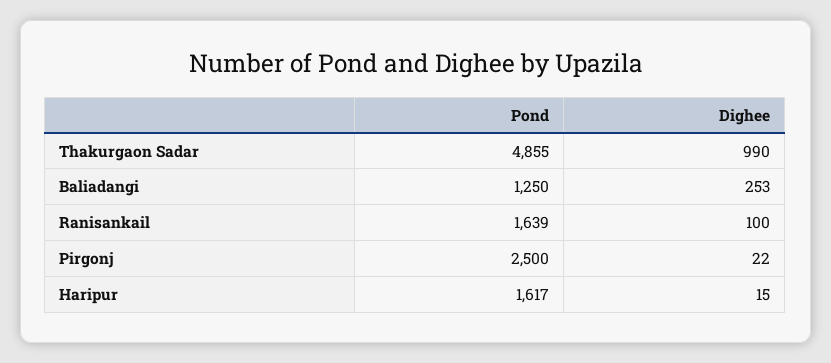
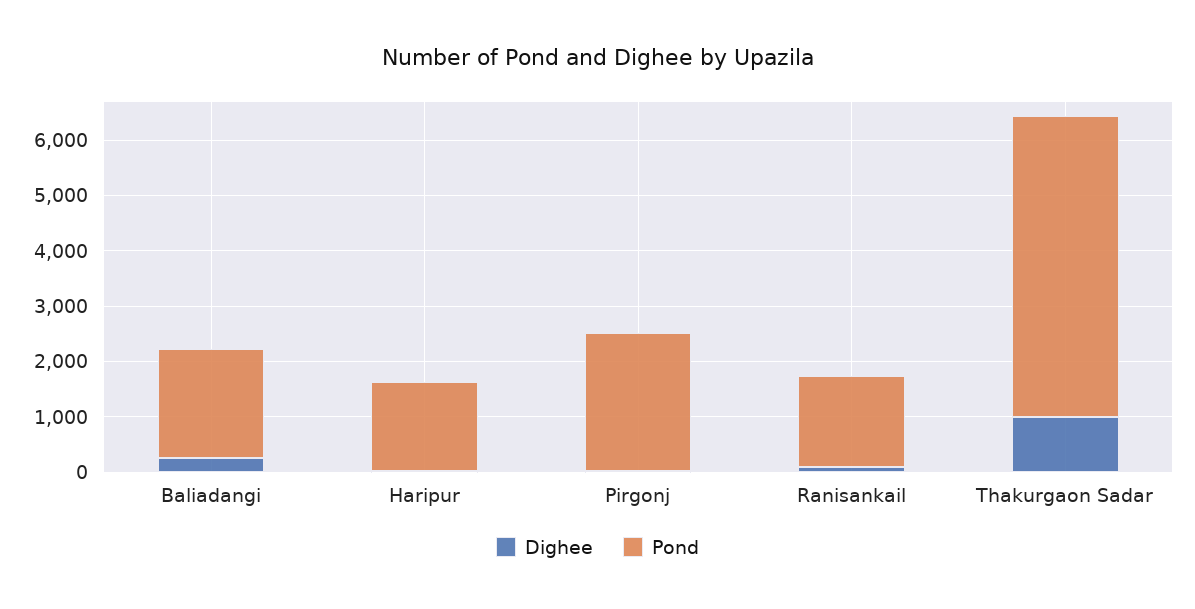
  {
    "Pond": {
-     "Thakurgaon Sadar": 4855,
+     "Thakurgaon Sadar": 5400,
-     "Baliadangi": 1250,
+     "Baliadangi": 2000,
      "Ranisankail": 1639,
      "Pirgonj": 2500,
      "Haripur": 1617
    },
    "Dighee": {
      "Thakurgaon Sadar": 990,
      "Baliadangi": 253,
      "Ranisankail": 100,
      "Pirgonj": 22,
      "Haripur": 15
    }
  }

